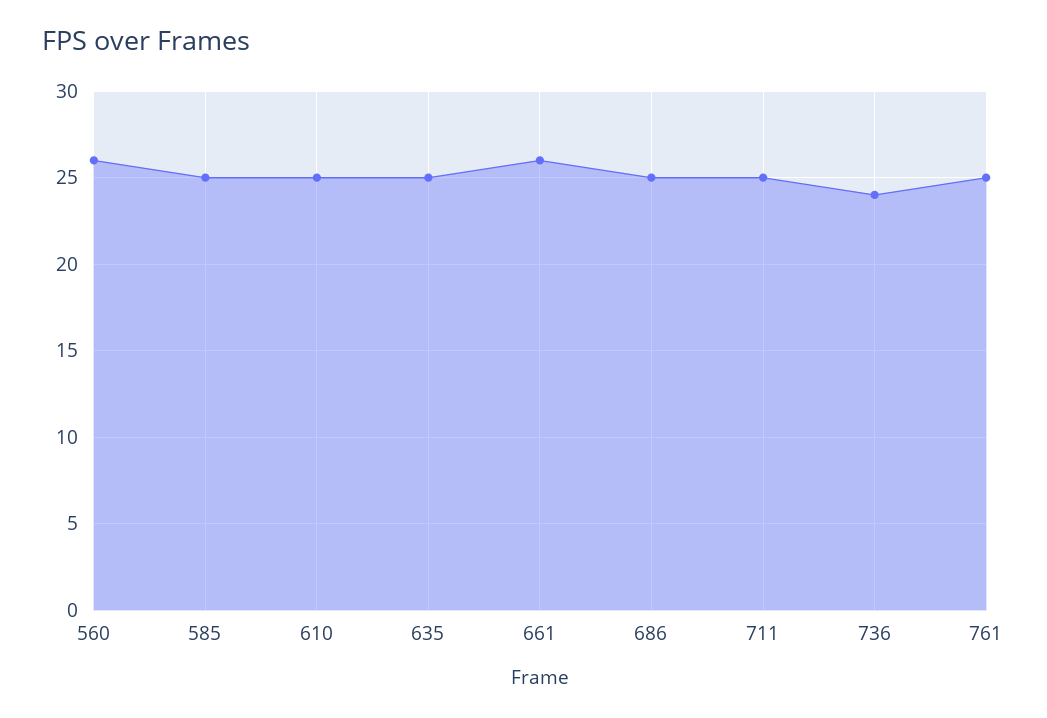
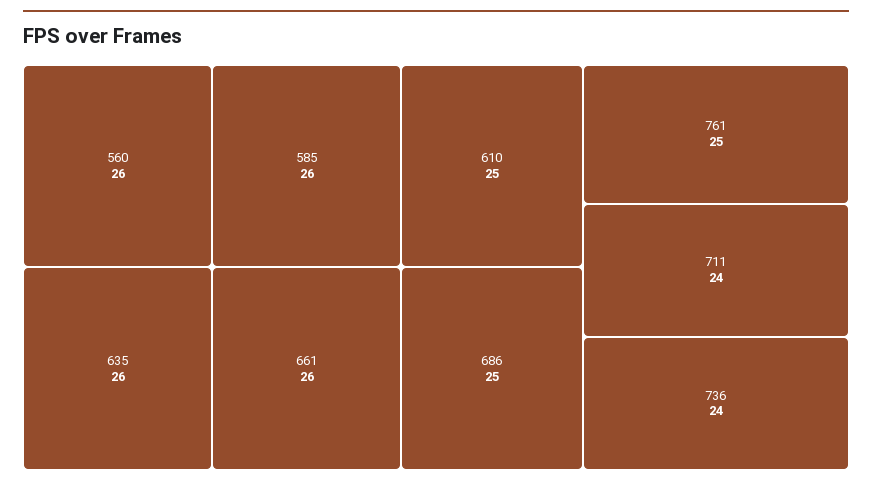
  {
    "560": 26,
-   "585": 25,
+   "585": 26,
    "610": 25,
-   "635": 25,
+   "635": 26,
    "661": 26,
    "686": 25,
-   "711": 25,
+   "711": 24,
    "736": 24,
    "761": 25
  }

